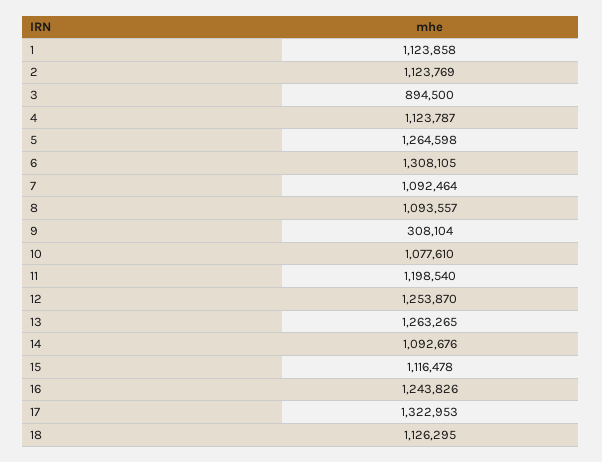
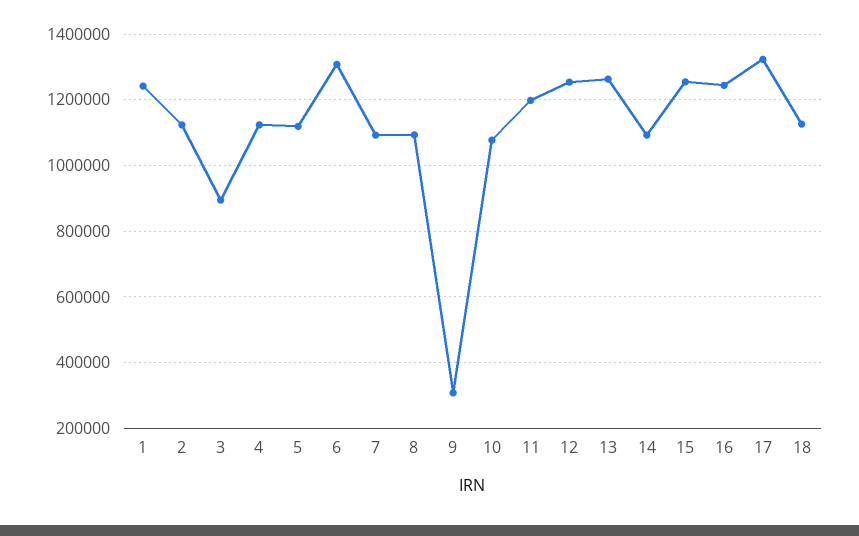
  {
-   "1": 1123858,
+   "1": 1240000,
    "2": 1123769,
    "3": 894500,
    "4": 1123787,
-   "5": 1264598,
+   "5": 1120000,
    "6": 1308105,
    "7": 1092464,
    "8": 1093557,
    "9": 308104,
    "10": 1077610,
    "11": 1198540,
    "12": 1253870,
    "13": 1263265,
    "14": 1092676,
-   "15": 1116478,
+   "15": 1260000,
    "16": 1243826,
    "17": 1322953,
    "18": 1126295
  }

